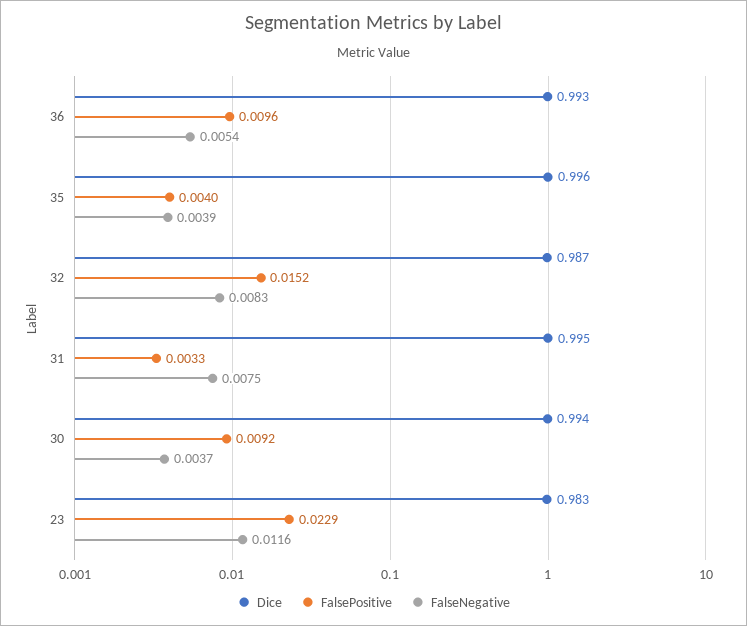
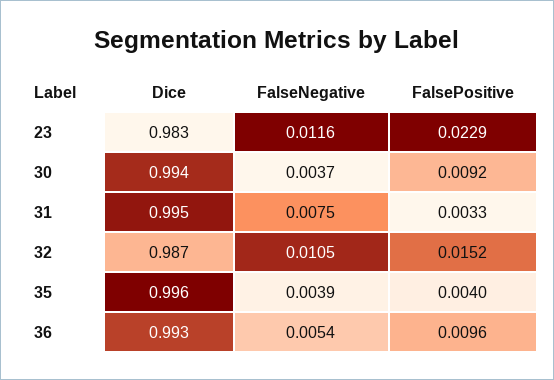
  {
    "Dice": {
      "36": 0.993,
      "35": 0.996,
      "32": 0.987,
      "31": 0.995,
      "30": 0.994,
      "23": 0.983
    },
    "FalsePositive": {
      "36": 0.0096,
      "35": 0.004,
      "32": 0.0152,
      "31": 0.0033,
      "30": 0.0092,
      "23": 0.0229
    },
    "FalseNegative": {
      "36": 0.0054,
      "35": 0.0039,
-     "32": 0.0083,
+     "32": 0.0105,
      "31": 0.0075,
      "30": 0.0037,
      "23": 0.0116
    }
  }

